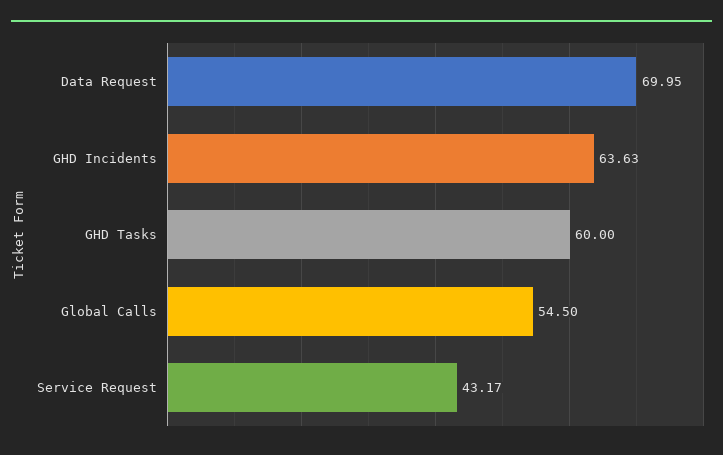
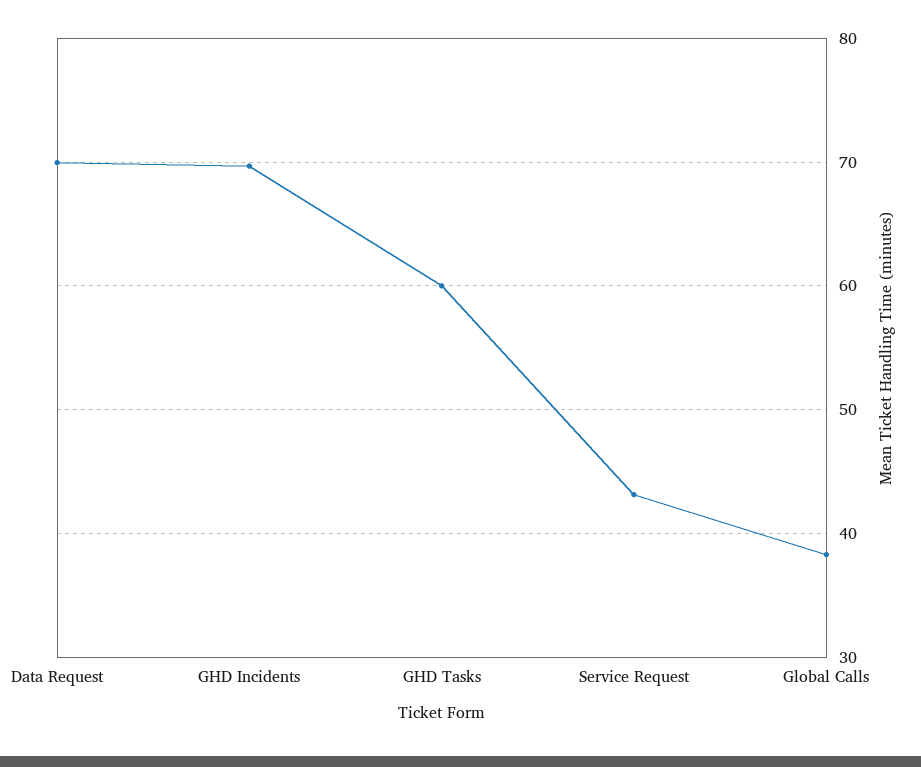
  {
    "Data Request": 69.95,
-   "GHD Incidents": 63.63,
+   "GHD Incidents": 70,
    "GHD Tasks": 60,
-   "Global Calls": 54.5,
+   "Global Calls": 38,
    "Service Request": 43.17
  }

